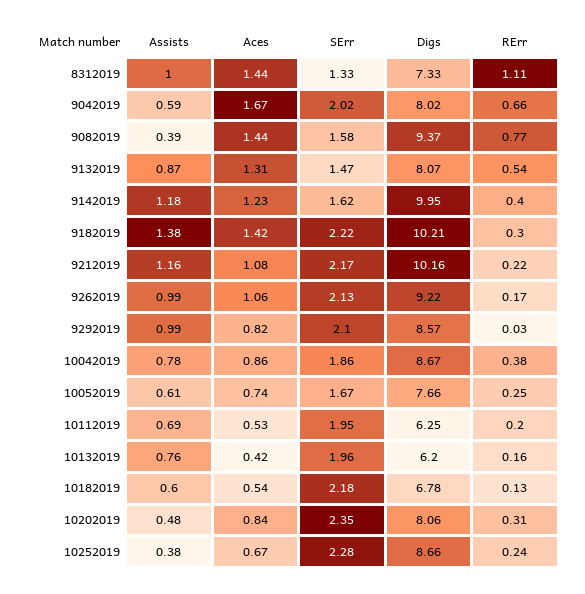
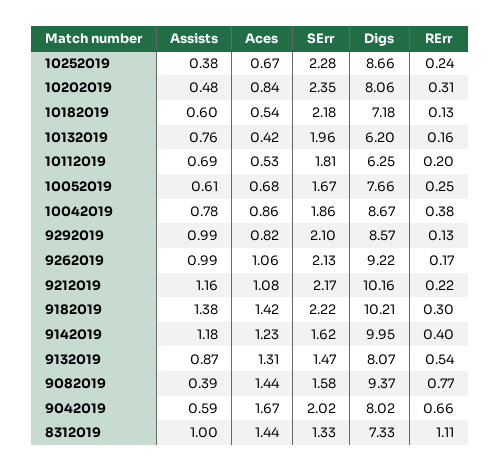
  {
    "Assists": {
      "8312019": 1,
      "9042019": 0.59,
      "9082019": 0.39,
      "9132019": 0.87,
      "9142019": 1.18,
      "9182019": 1.38,
      "9212019": 1.16,
      "9262019": 0.99,
      "9292019": 0.99,
      "10042019": 0.78,
      "10052019": 0.61,
      "10112019": 0.69,
      "10132019": 0.76,
      "10182019": 0.6,
      "10202019": 0.48,
      "10252019": 0.38
    },
    "Aces": {
      "8312019": 1.44,
      "9042019": 1.67,
      "9082019": 1.44,
      "9132019": 1.31,
      "9142019": 1.23,
      "9182019": 1.42,
      "9212019": 1.08,
      "9262019": 1.06,
      "9292019": 0.82,
      "10042019": 0.86,
-     "10052019": 0.74,
+     "10052019": 0.68,
      "10112019": 0.53,
      "10132019": 0.42,
      "10182019": 0.54,
      "10202019": 0.84,
      "10252019": 0.67
    },
    "SErr": {
      "8312019": 1.33,
      "9042019": 2.02,
      "9082019": 1.58,
      "9132019": 1.47,
      "9142019": 1.62,
      "9182019": 2.22,
      "9212019": 2.17,
      "9262019": 2.13,
      "9292019": 2.1,
      "10042019": 1.86,
      "10052019": 1.67,
-     "10112019": 1.95,
+     "10112019": 1.81,
      "10132019": 1.96,
      "10182019": 2.18,
      "10202019": 2.35,
      "10252019": 2.28
    },
    "Digs": {
      "8312019": 7.33,
      "9042019": 8.02,
      "9082019": 9.37,
      "9132019": 8.07,
      "9142019": 9.95,
      "9182019": 10.21,
      "9212019": 10.16,
      "9262019": 9.22,
      "9292019": 8.57,
      "10042019": 8.67,
      "10052019": 7.66,
      "10112019": 6.25,
      "10132019": 6.2,
-     "10182019": 6.78,
+     "10182019": 7.18,
      "10202019": 8.06,
      "10252019": 8.66
    },
    "RErr": {
      "8312019": 1.11,
      "9042019": 0.66,
      "9082019": 0.77,
      "9132019": 0.54,
      "9142019": 0.4,
      "9182019": 0.3,
      "9212019": 0.22,
      "9262019": 0.17,
-     "9292019": 0.03,
+     "9292019": 0.13,
      "10042019": 0.38,
      "10052019": 0.25,
      "10112019": 0.2,
      "10132019": 0.16,
      "10182019": 0.13,
      "10202019": 0.31,
      "10252019": 0.24
    }
  }

